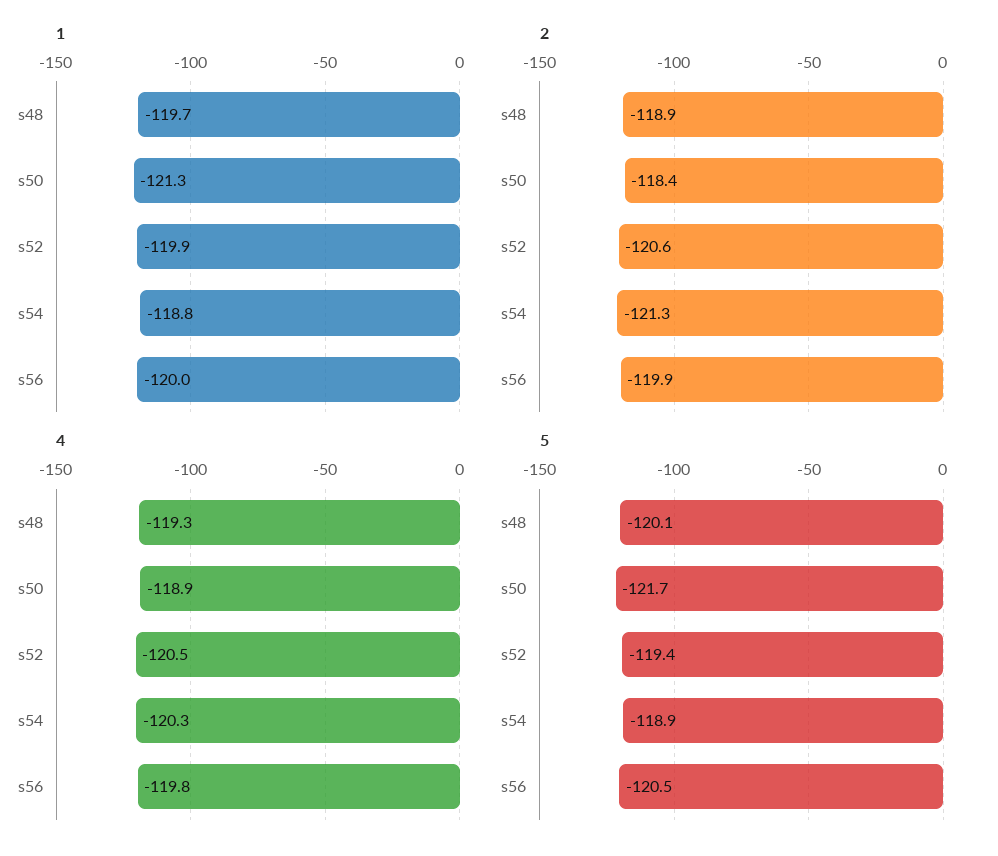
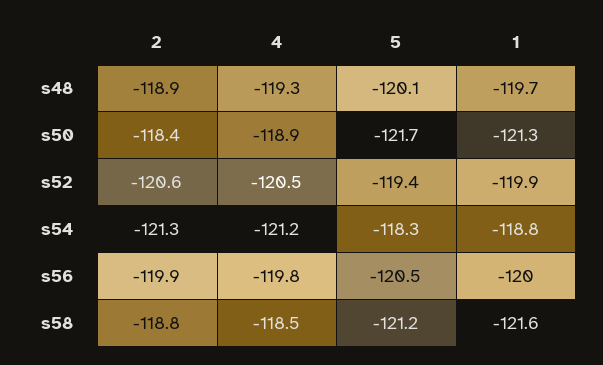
  {
    "1": {
      "s48": -119.7,
      "s50": -121.3,
      "s52": -119.9,
      "s54": -118.8,
-     "s56": -120
+     "s56": -120,
+     "s58": -121.6
    },
    "2": {
      "s48": -118.9,
      "s50": -118.4,
      "s52": -120.6,
      "s54": -121.3,
-     "s56": -119.9
+     "s56": -119.9,
+     "s58": -118.8
    },
    "4": {
      "s48": -119.3,
      "s50": -118.9,
      "s52": -120.5,
-     "s54": -120.3,
+     "s54": -121.2,
-     "s56": -119.8
+     "s56": -119.8,
+     "s58": -118.5
    },
    "5": {
      "s48": -120.1,
      "s50": -121.7,
      "s52": -119.4,
-     "s54": -118.9,
+     "s54": -118.3,
-     "s56": -120.5
+     "s56": -120.5,
+     "s58": -121.2
    }
  }

